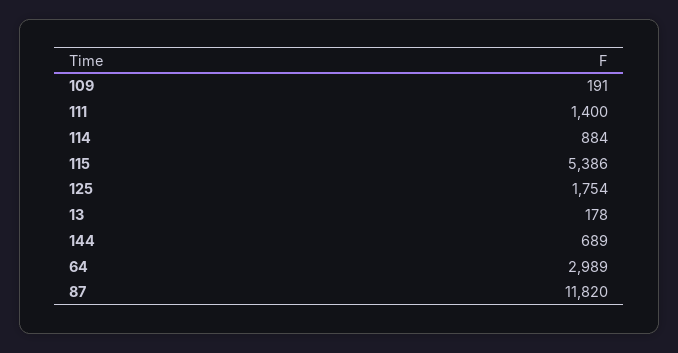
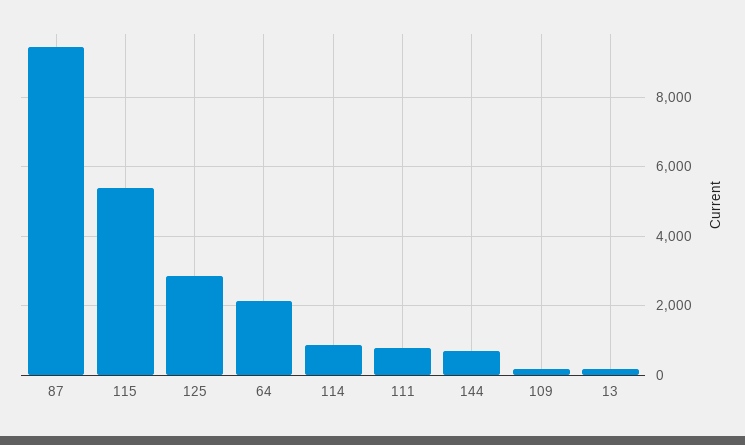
  {
    "109": 191,
-   "111": 1400,
+   "111": 800,
    "114": 884,
    "115": 5386,
-   "125": 1754,
+   "125": 2800,
    "13": 178,
    "144": 689,
-   "64": 2989,
+   "64": 2200,
-   "87": 11820
+   "87": 9400
  }

